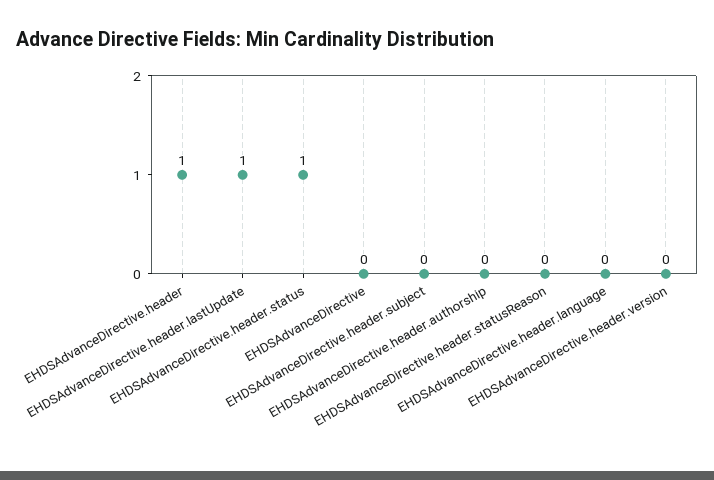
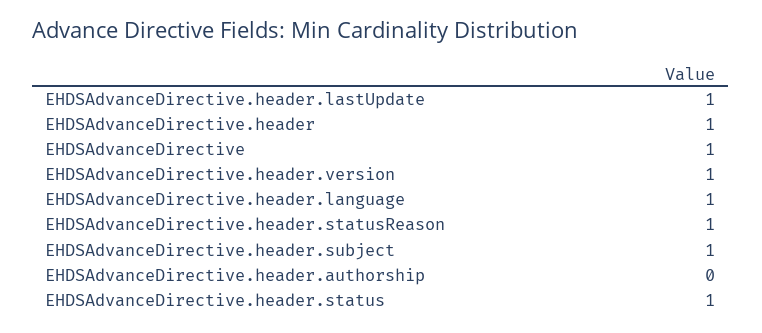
  {
    "EHDSAdvanceDirective.header": 1,
    "EHDSAdvanceDirective.header.lastUpdate": 1,
    "EHDSAdvanceDirective.header.status": 1,
-   "EHDSAdvanceDirective": 0,
+   "EHDSAdvanceDirective": 1,
-   "EHDSAdvanceDirective.header.subject": 0,
+   "EHDSAdvanceDirective.header.subject": 1,
    "EHDSAdvanceDirective.header.authorship": 0,
-   "EHDSAdvanceDirective.header.statusReason": 0,
+   "EHDSAdvanceDirective.header.statusReason": 1,
-   "EHDSAdvanceDirective.header.language": 0,
+   "EHDSAdvanceDirective.header.language": 1,
-   "EHDSAdvanceDirective.header.version": 0
+   "EHDSAdvanceDirective.header.version": 1
  }

